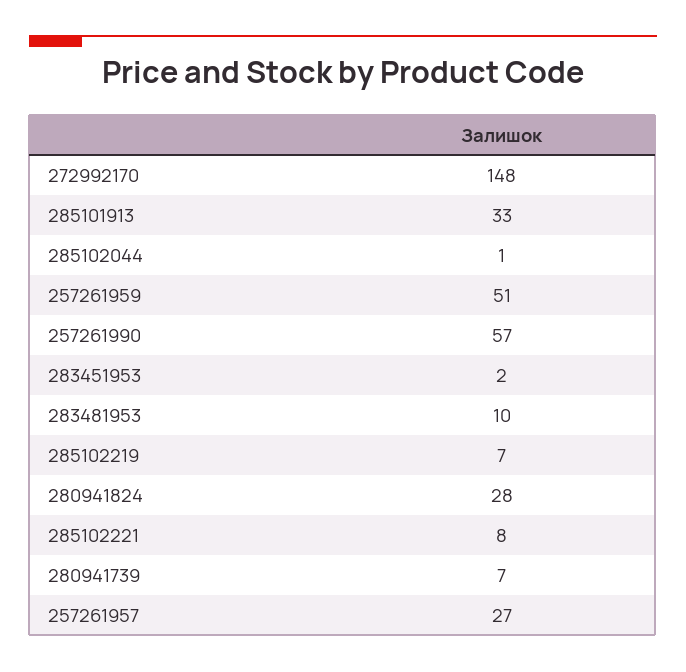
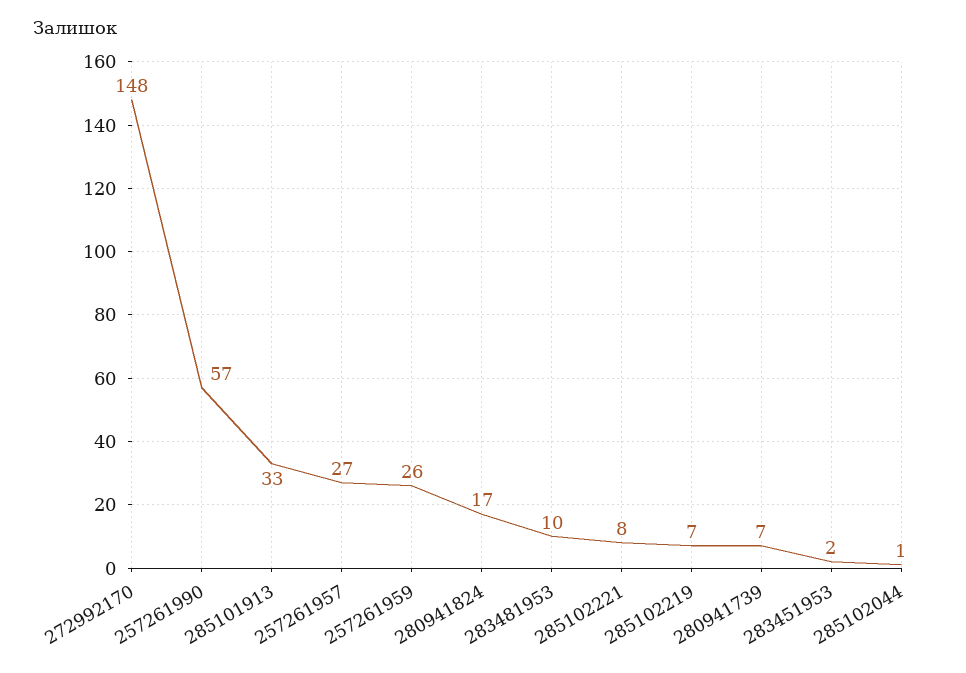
  {
    "272992170": 148,
    "285101913": 33,
    "285102044": 1,
-   "257261959": 51,
+   "257261959": 26,
    "257261990": 57,
    "283451953": 2,
    "283481953": 10,
    "285102219": 7,
-   "280941824": 28,
+   "280941824": 17,
    "285102221": 8,
    "280941739": 7,
    "257261957": 27
  }

